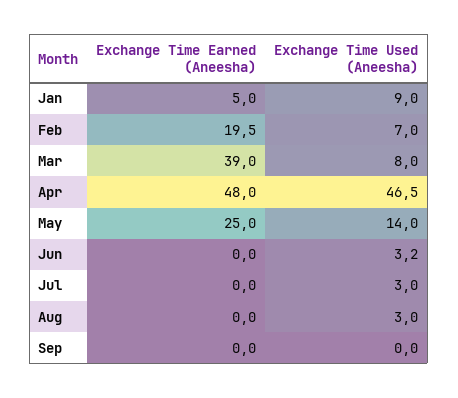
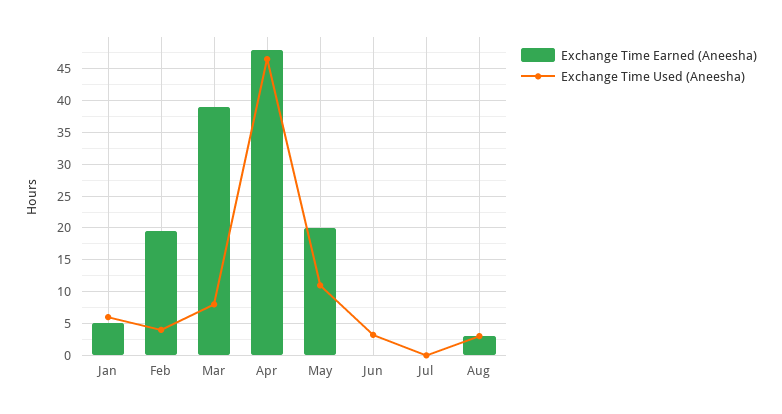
  {
    "Exchange Time Earned (Aneesha)": {
      "Jan": 5,
      "Feb": 19.5,
      "Mar": 39,
      "Apr": 48,
-     "May": 25,
+     "May": 20,
      "Jun": 0,
      "Jul": 0,
-     "Aug": 0,
+     "Aug": 3
-     "Sep": 0
    },
    "Exchange Time Used (Aneesha)": {
-     "Jan": 9,
+     "Jan": 6,
-     "Feb": 7,
+     "Feb": 4,
      "Mar": 8,
      "Apr": 46.5,
-     "May": 14,
+     "May": 11,
      "Jun": 3.2,
-     "Jul": 3,
+     "Jul": 0,
-     "Aug": 3,
+     "Aug": 3
-     "Sep": 0
    }
  }

